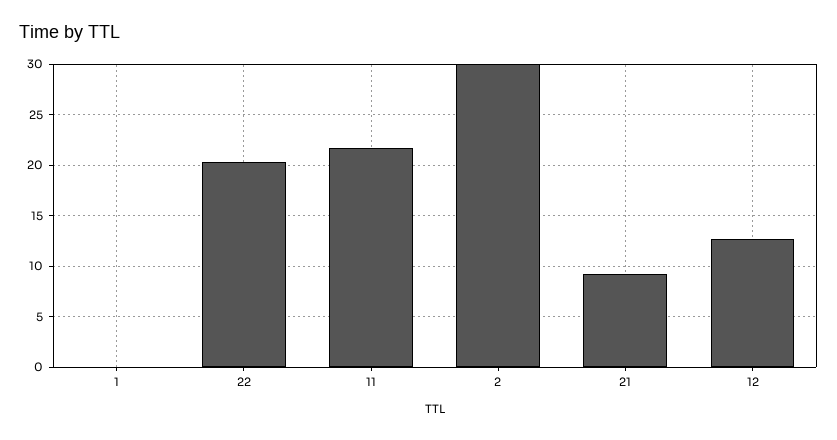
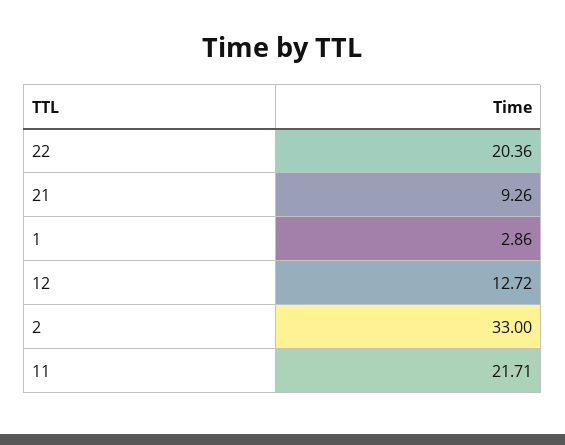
  {
-   "1": 0,
+   "1": 2.86,
    "22": 20.36,
    "11": 21.71,
-   "2": 30,
+   "2": 33,
    "21": 9.26,
    "12": 12.72
  }

